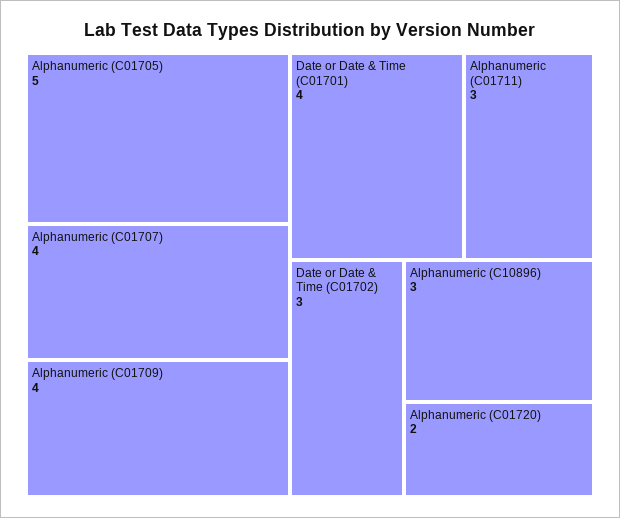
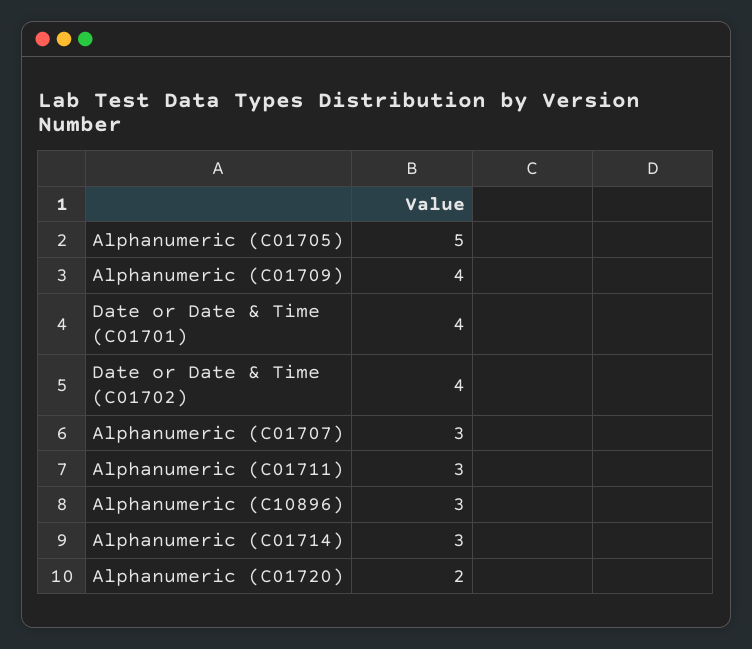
  {
    "Alphanumeric (C01705)": 5,
-   "Alphanumeric (C01707)": 4,
+   "Alphanumeric (C01707)": 3,
    "Alphanumeric (C01709)": 4,
    "Date or Date & Time (C01701)": 4,
    "Alphanumeric (C01711)": 3,
-   "Date or Date & Time (C01702)": 3,
+   "Date or Date & Time (C01702)": 4,
    "Alphanumeric (C10896)": 3,
-   "Alphanumeric (C01720)": 2
+   "Alphanumeric (C01720)": 2,
+   "Alphanumeric (C01714)": 3
  }

